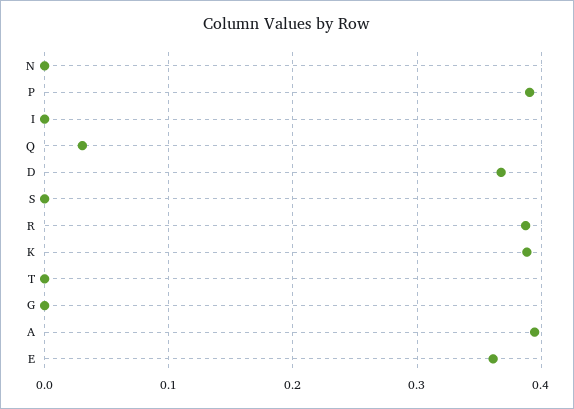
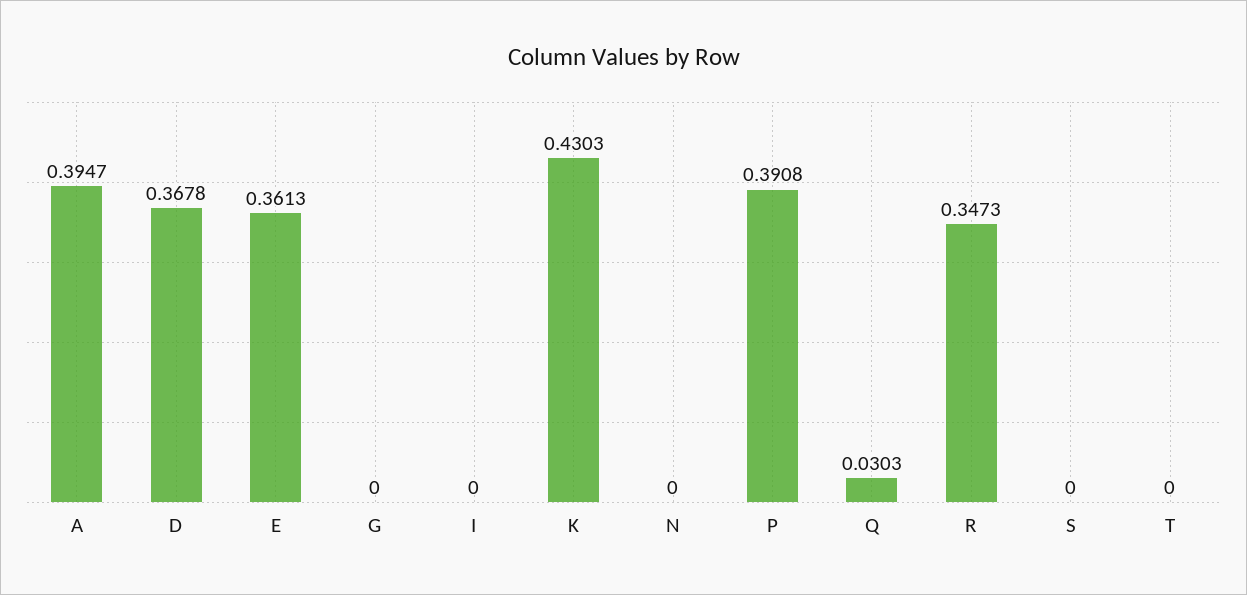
  {
    "N": 0,
    "P": 0.3908,
    "I": 0,
    "Q": 0.0303,
    "D": 0.3678,
    "S": 0,
-   "R": 0.39,
+   "R": 0.3473,
-   "K": 0.39,
+   "K": 0.4303,
    "T": 0,
    "G": 0,
    "A": 0.3947,
    "E": 0.3613
  }

